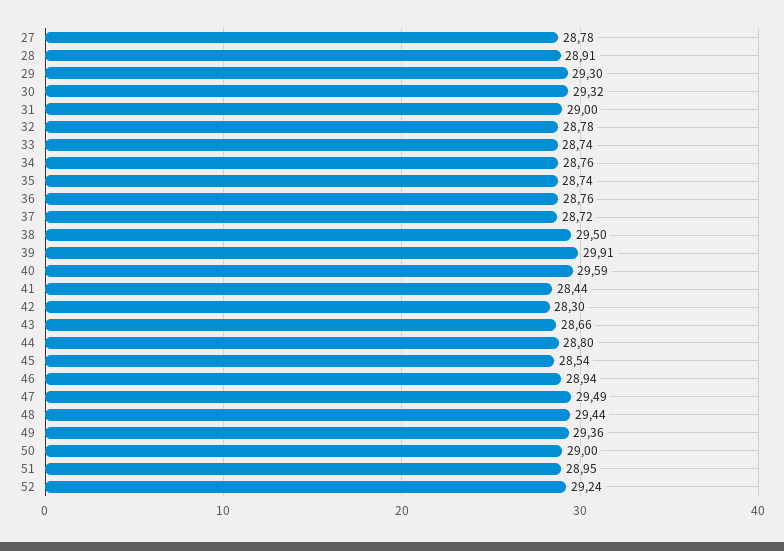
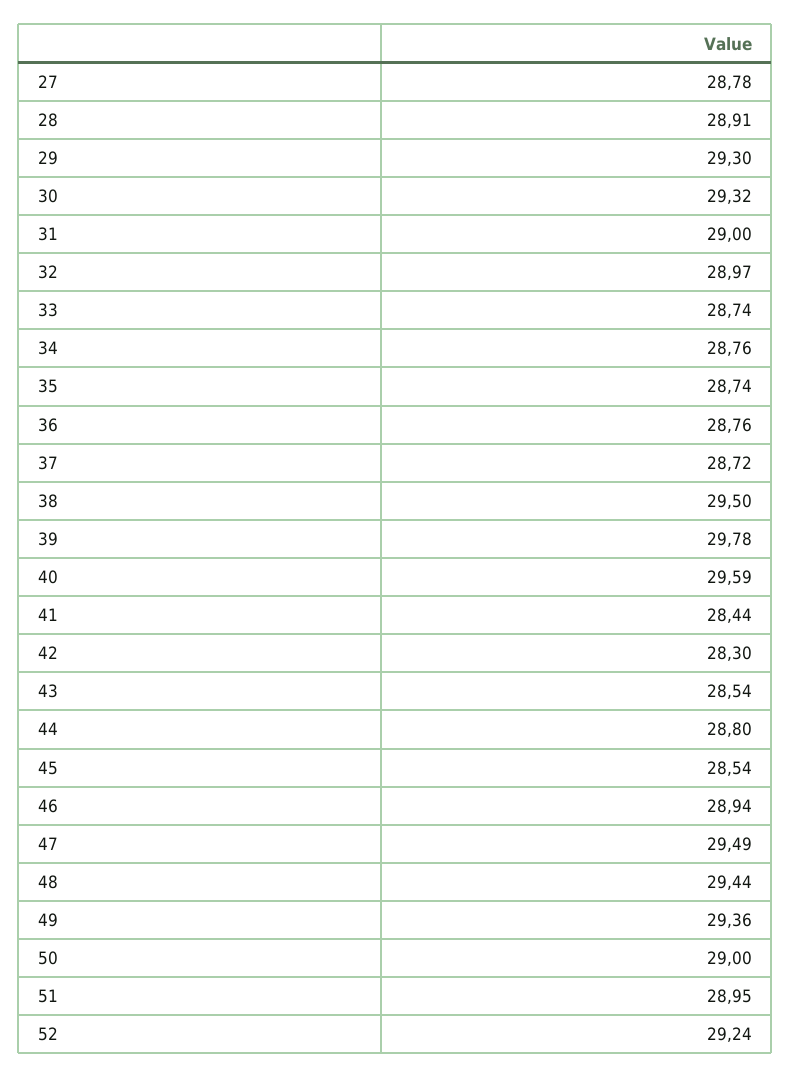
  {
    "27": 28.78,
    "28": 28.91,
    "29": 29.3,
    "30": 29.32,
    "31": 29,
-   "32": 28.78,
+   "32": 28.97,
    "33": 28.74,
    "34": 28.76,
    "35": 28.74,
    "36": 28.76,
    "37": 28.72,
    "38": 29.5,
-   "39": 29.91,
+   "39": 29.78,
    "40": 29.59,
    "41": 28.44,
    "42": 28.3,
-   "43": 28.66,
+   "43": 28.54,
    "44": 28.8,
    "45": 28.54,
    "46": 28.94,
    "47": 29.49,
    "48": 29.44,
    "49": 29.36,
    "50": 29,
    "51": 28.95,
    "52": 29.24
  }

